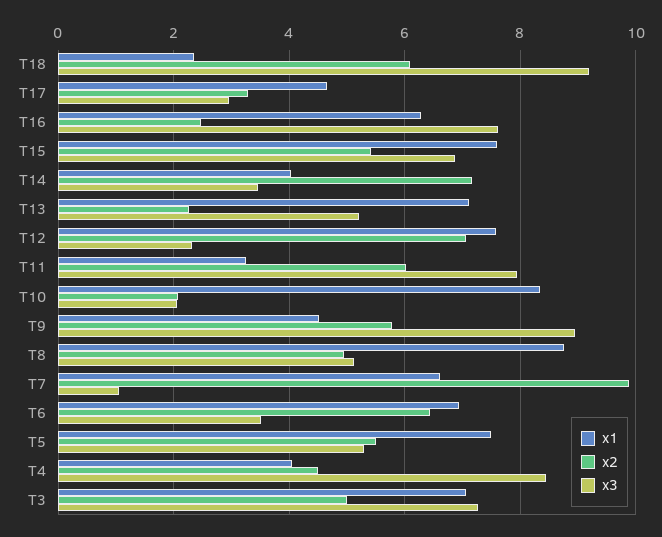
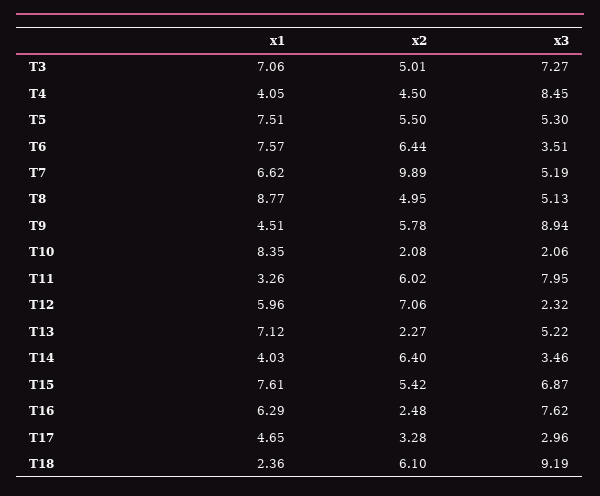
  {
    "x1": {
      "T18": 2.36,
      "T17": 4.65,
      "T16": 6.29,
      "T15": 7.61,
      "T14": 4.03,
      "T13": 7.12,
-     "T12": 7.6,
+     "T12": 5.96,
      "T11": 3.26,
      "T10": 8.35,
      "T9": 4.51,
      "T8": 8.77,
      "T7": 6.62,
-     "T6": 7,
+     "T6": 7.57,
      "T5": 7.51,
      "T4": 4.05,
      "T3": 7.06
    },
    "x2": {
      "T18": 6.1,
      "T17": 3.28,
      "T16": 2.48,
      "T15": 5.42,
-     "T14": 7.2,
+     "T14": 6.4,
      "T13": 2.27,
      "T12": 7.06,
      "T11": 6.02,
      "T10": 2.08,
      "T9": 5.78,
      "T8": 4.95,
      "T7": 9.89,
      "T6": 6.44,
      "T5": 5.5,
      "T4": 4.5,
      "T3": 5.01
    },
    "x3": {
      "T18": 9.19,
      "T17": 2.96,
      "T16": 7.62,
      "T15": 6.87,
      "T14": 3.46,
      "T13": 5.22,
      "T12": 2.32,
      "T11": 7.95,
      "T10": 2.06,
      "T9": 8.94,
      "T8": 5.13,
-     "T7": 1,
+     "T7": 5.19,
      "T6": 3.51,
      "T5": 5.3,
      "T4": 8.45,
      "T3": 7.27
    }
  }

